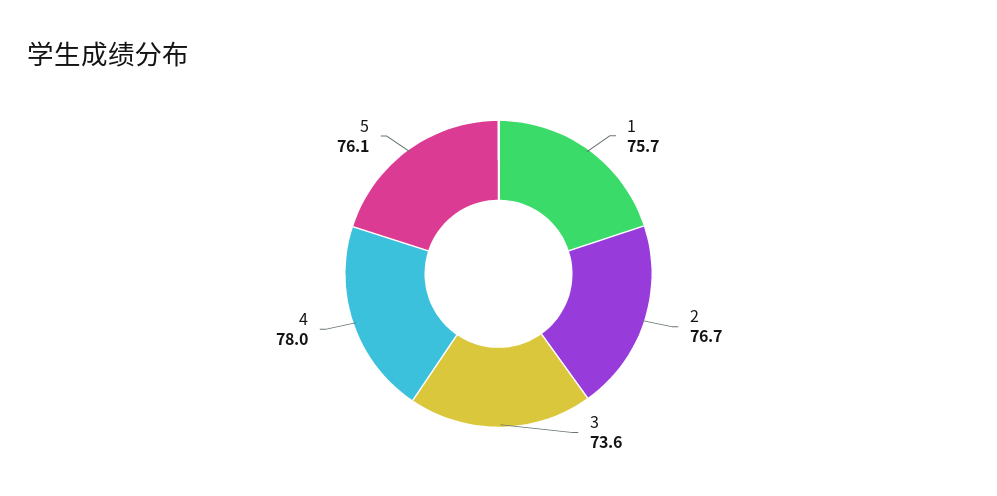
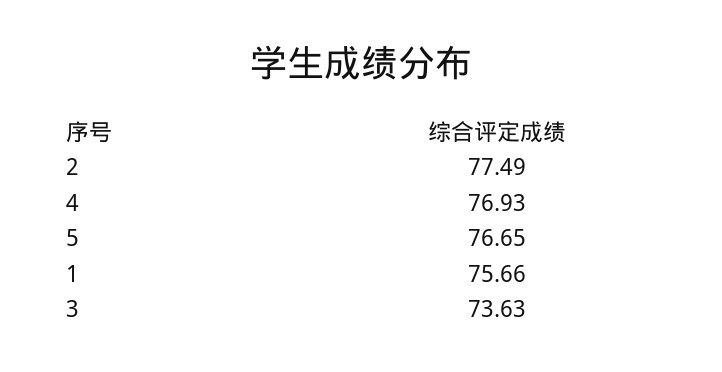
  {
    "1": 75.66,
-   "2": 76.7,
+   "2": 77.49,
    "3": 73.63,
-   "4": 78,
+   "4": 76.93,
-   "5": 76.1
+   "5": 76.65
  }

